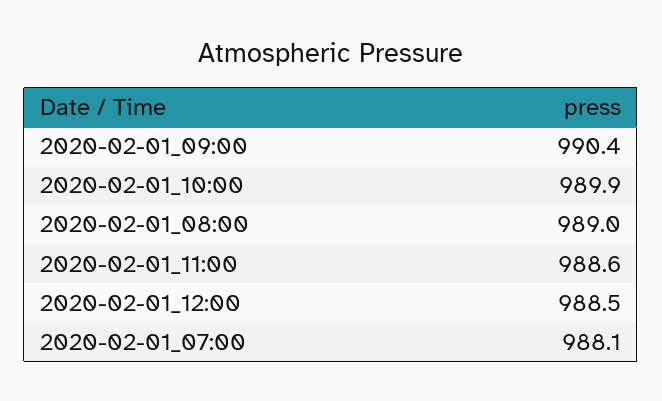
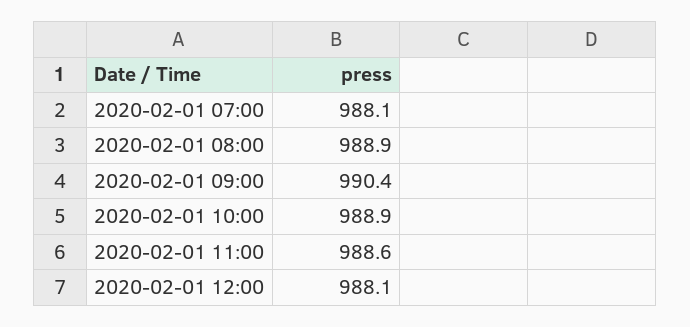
  {
    "2020-02-01_09:00": 990.4,
-   "2020-02-01_10:00": 989.9,
+   "2020-02-01_10:00": 988.9,
-   "2020-02-01_08:00": 989,
+   "2020-02-01_08:00": 988.9,
    "2020-02-01_11:00": 988.6,
-   "2020-02-01_12:00": 988.5,
+   "2020-02-01_12:00": 988.1,
    "2020-02-01_07:00": 988.1
  }

